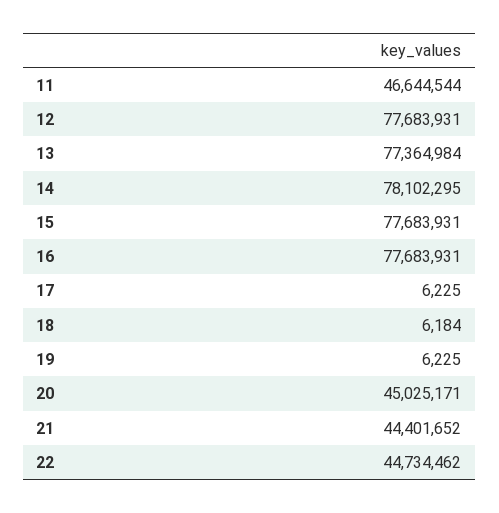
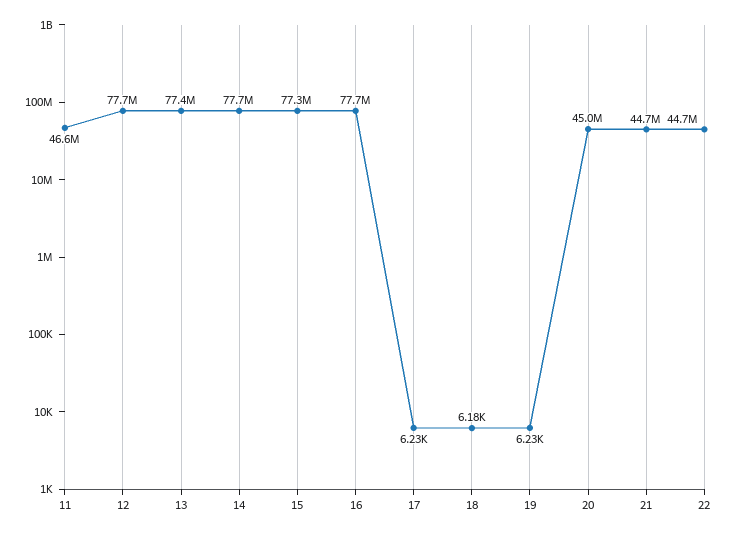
  {
    "11": 46644544,
    "12": 77683931,
    "13": 77364984,
-   "14": 78102295,
+   "14": 77700000,
-   "15": 77683931,
+   "15": 77300000,
    "16": 77683931,
    "17": 6225,
    "18": 6184,
    "19": 6225,
    "20": 45025171,
-   "21": 44401652,
+   "21": 44700000,
    "22": 44734462
  }

